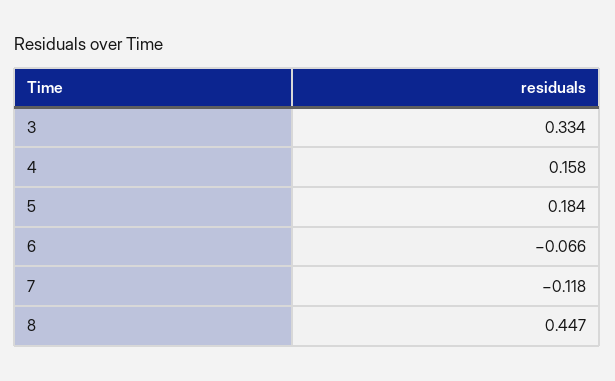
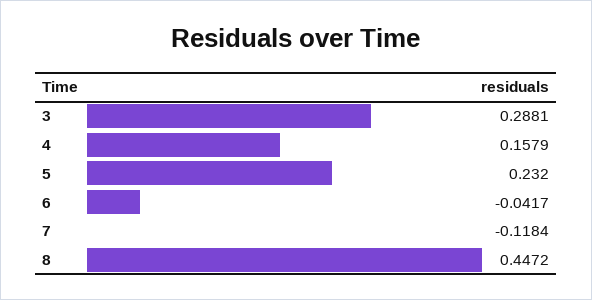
  {
-   "3": 0.334,
+   "3": 0.2881,
    "4": 0.1579,
-   "5": 0.184,
+   "5": 0.232,
-   "6": -0.066,
+   "6": -0.0417,
    "7": -0.1184,
    "8": 0.4472
  }

